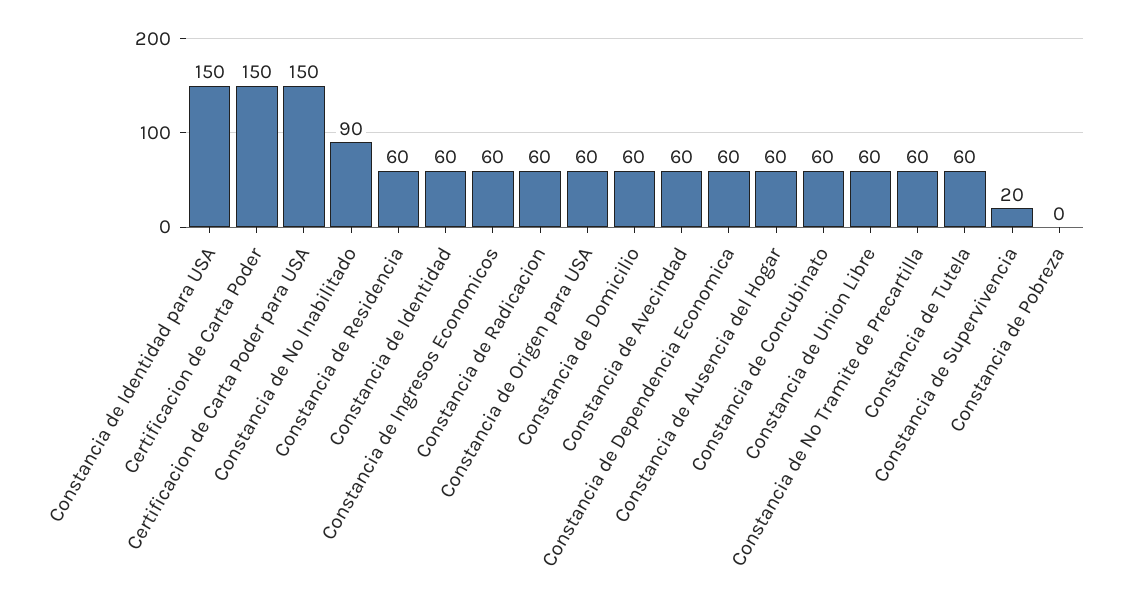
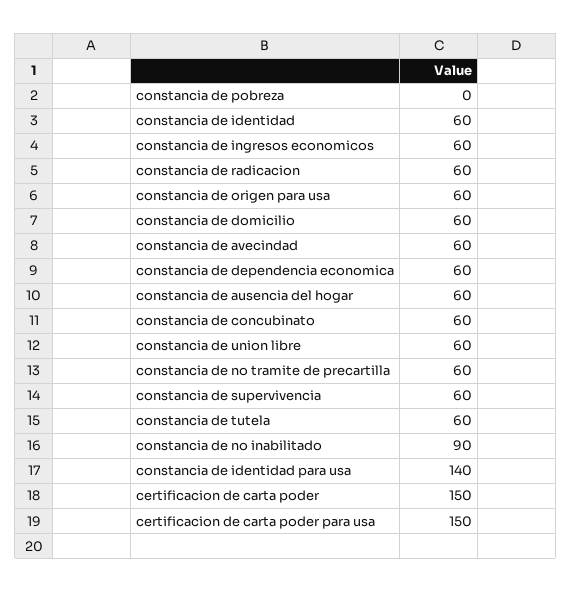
  {
-   "Constancia de Identidad para USA": 150,
+   "Constancia de Identidad para USA": 140,
    "Certificacion de Carta Poder": 150,
    "Certificacion de Carta Poder para USA": 150,
    "Constancia de No Inabilitado": 90,
-   "Constancia de Residencia": 60,
    "Constancia de Identidad": 60,
    "Constancia de Ingresos Economicos": 60,
    "Constancia de Radicacion": 60,
    "Constancia de Origen para USA": 60,
    "Constancia de Domicilio": 60,
    "Constancia de Avecindad": 60,
    "Constancia de Dependencia Economica": 60,
    "Constancia de Ausencia del Hogar": 60,
    "Constancia de Concubinato": 60,
    "Constancia de Union Libre": 60,
    "Constancia de No Tramite de Precartilla": 60,
    "Constancia de Tutela": 60,
-   "Constancia de Supervivencia": 20,
+   "Constancia de Supervivencia": 60,
    "Constancia de Pobreza": 0
  }

